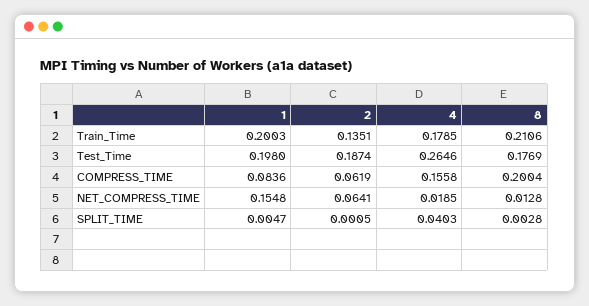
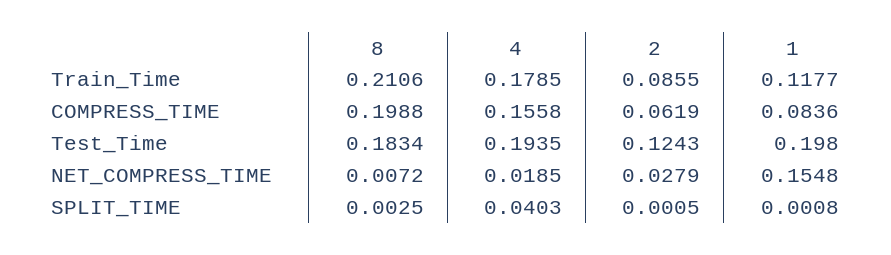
  {
    "1": {
-     "Train_Time": 0.2003,
+     "Train_Time": 0.1177,
      "Test_Time": 0.198,
      "COMPRESS_TIME": 0.0836,
      "NET_COMPRESS_TIME": 0.1548,
-     "SPLIT_TIME": 0.0047
+     "SPLIT_TIME": 0.0008
    },
    "2": {
-     "Train_Time": 0.1351,
+     "Train_Time": 0.0855,
-     "Test_Time": 0.1874,
+     "Test_Time": 0.1243,
      "COMPRESS_TIME": 0.0619,
-     "NET_COMPRESS_TIME": 0.0641,
+     "NET_COMPRESS_TIME": 0.0279,
      "SPLIT_TIME": 0.0005
    },
    "4": {
      "Train_Time": 0.1785,
-     "Test_Time": 0.2646,
+     "Test_Time": 0.1935,
      "COMPRESS_TIME": 0.1558,
      "NET_COMPRESS_TIME": 0.0185,
      "SPLIT_TIME": 0.0403
    },
    "8": {
      "Train_Time": 0.2106,
-     "Test_Time": 0.1769,
+     "Test_Time": 0.1834,
-     "COMPRESS_TIME": 0.2004,
+     "COMPRESS_TIME": 0.1988,
-     "NET_COMPRESS_TIME": 0.0128,
+     "NET_COMPRESS_TIME": 0.0072,
-     "SPLIT_TIME": 0.0028
+     "SPLIT_TIME": 0.0025
    }
  }

